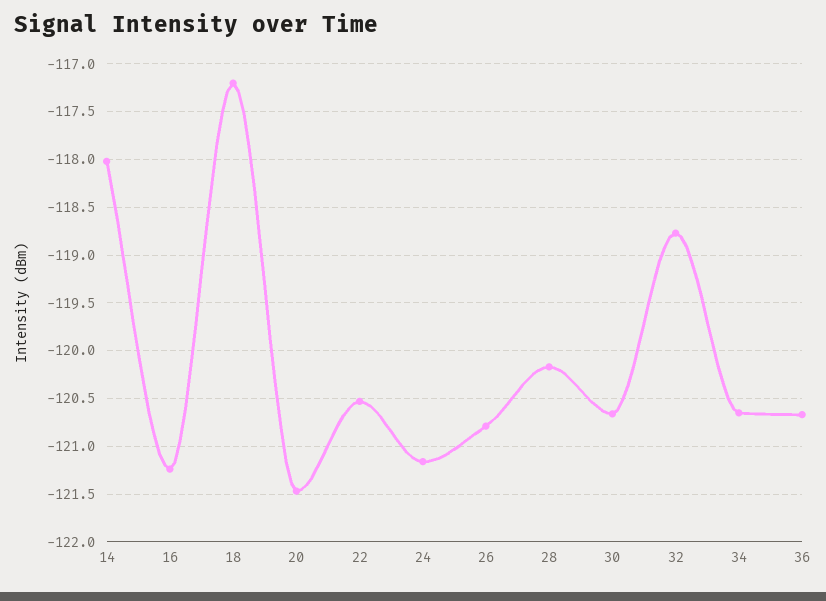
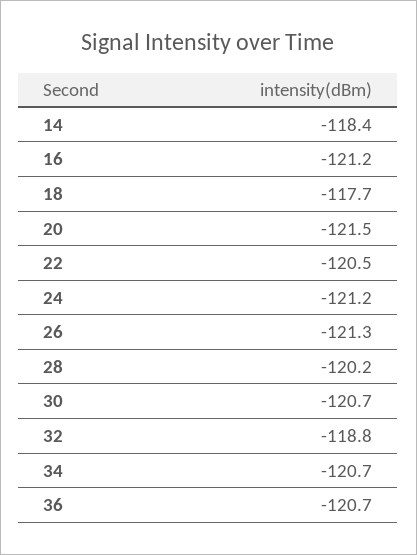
  {
-   "14": -118,
+   "14": -118.4,
    "16": -121.2,
-   "18": -117.2,
+   "18": -117.7,
    "20": -121.5,
    "22": -120.5,
    "24": -121.2,
-   "26": -120.8,
+   "26": -121.3,
    "28": -120.2,
    "30": -120.7,
    "32": -118.8,
    "34": -120.7,
    "36": -120.7
  }

